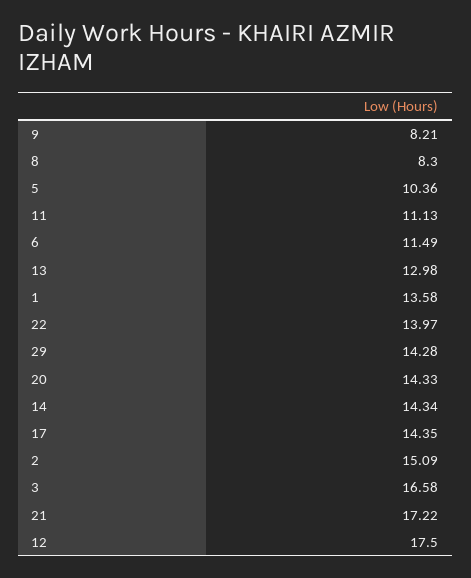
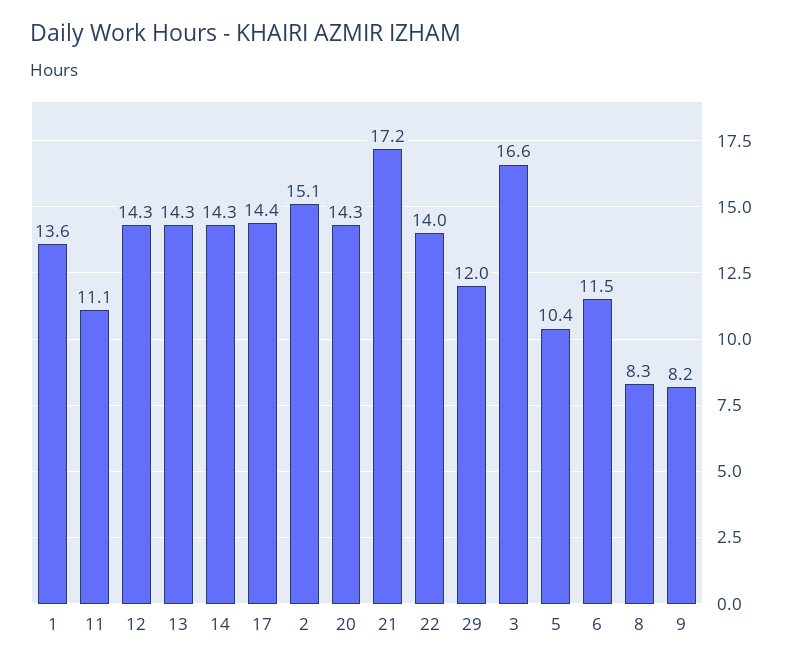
  {
    "9": 8.21,
    "8": 8.3,
    "5": 10.36,
    "11": 11.13,
    "6": 11.49,
-   "13": 12.98,
+   "13": 14.3,
    "1": 13.58,
    "22": 13.97,
-   "29": 14.28,
+   "29": 12,
    "20": 14.33,
    "14": 14.34,
    "17": 14.35,
    "2": 15.09,
    "3": 16.58,
    "21": 17.22,
-   "12": 17.5
+   "12": 14.3
  }

